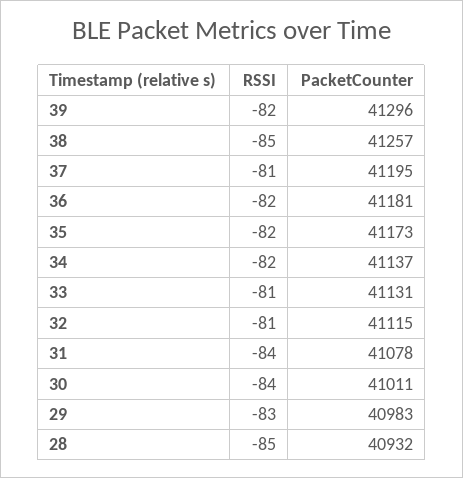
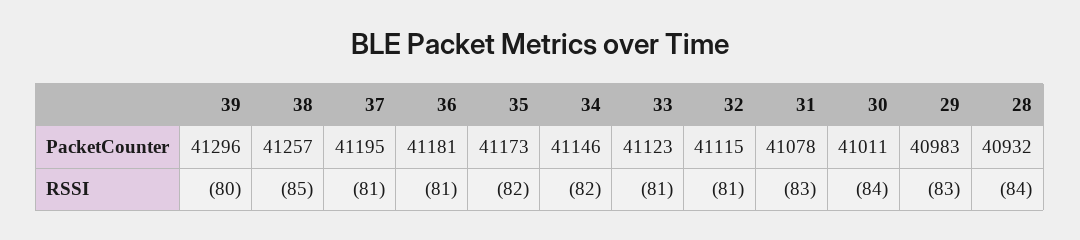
  {
    "RSSI": {
-     "39": -82,
+     "39": -80,
      "38": -85,
      "37": -81,
-     "36": -82,
+     "36": -81,
      "35": -82,
      "34": -82,
      "33": -81,
      "32": -81,
-     "31": -84,
+     "31": -83,
      "30": -84,
      "29": -83,
-     "28": -85
+     "28": -84
    },
    "PacketCounter": {
      "39": 41296,
      "38": 41257,
      "37": 41195,
      "36": 41181,
      "35": 41173,
-     "34": 41137,
+     "34": 41146,
-     "33": 41131,
+     "33": 41123,
      "32": 41115,
      "31": 41078,
      "30": 41011,
      "29": 40983,
      "28": 40932
    }
  }

